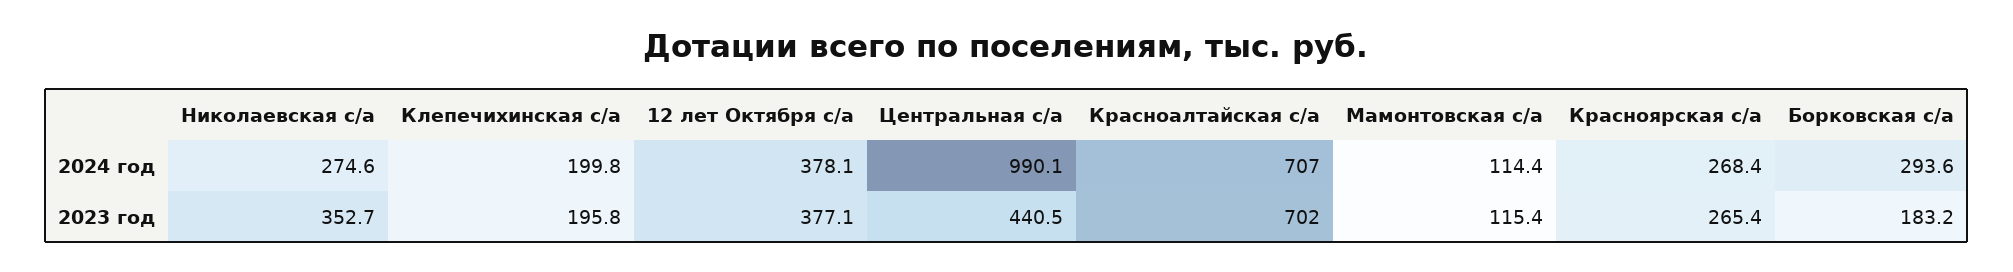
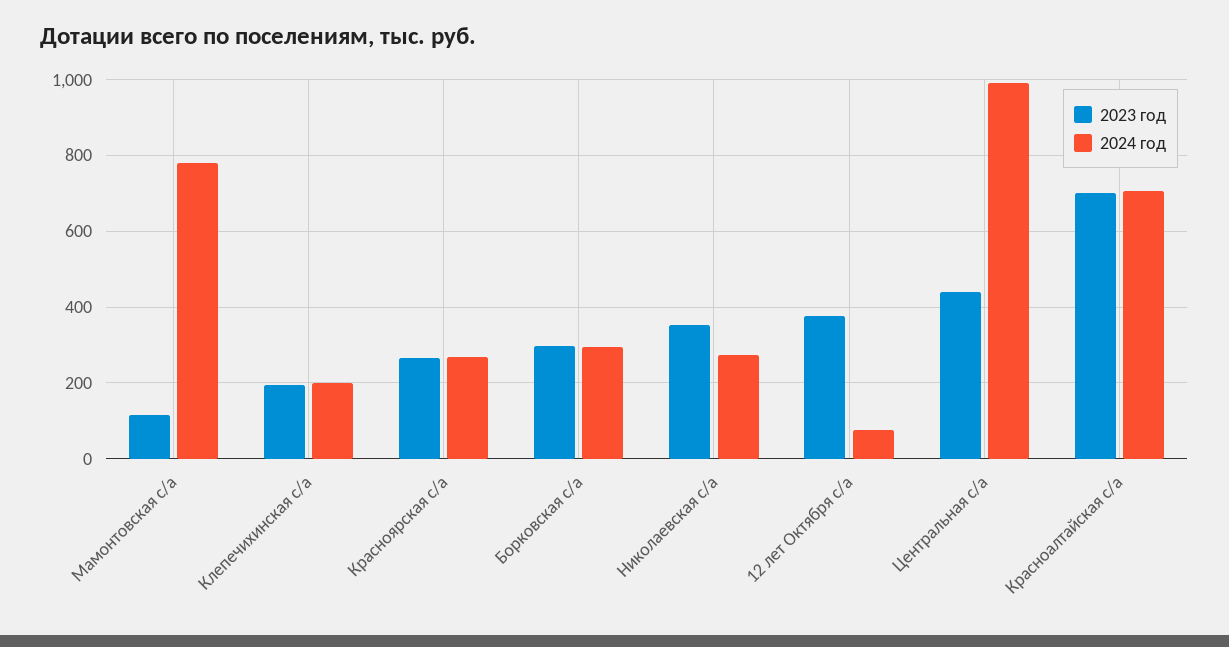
  {
    "2024 год": {
      "Николаевская с/а": 274.6,
      "Клепечихинская с/а": 199.8,
-     "12 лет Октября с/а": 378.1,
+     "12 лет Октября с/а": 80,
      "Центральная с/а": 990.1,
      "Красноалтайская с/а": 707,
-     "Мамонтовская с/а": 114.4,
+     "Мамонтовская с/а": 780,
      "Красноярская с/а": 268.4,
      "Борковская с/а": 293.6
    },
    "2023 год": {
      "Николаевская с/а": 352.7,
      "Клепечихинская с/а": 195.8,
      "12 лет Октября с/а": 377.1,
      "Центральная с/а": 440.5,
      "Красноалтайская с/а": 702,
      "Мамонтовская с/а": 115.4,
      "Красноярская с/а": 265.4,
-     "Борковская с/а": 183.2
+     "Борковская с/а": 300
    }
  }

